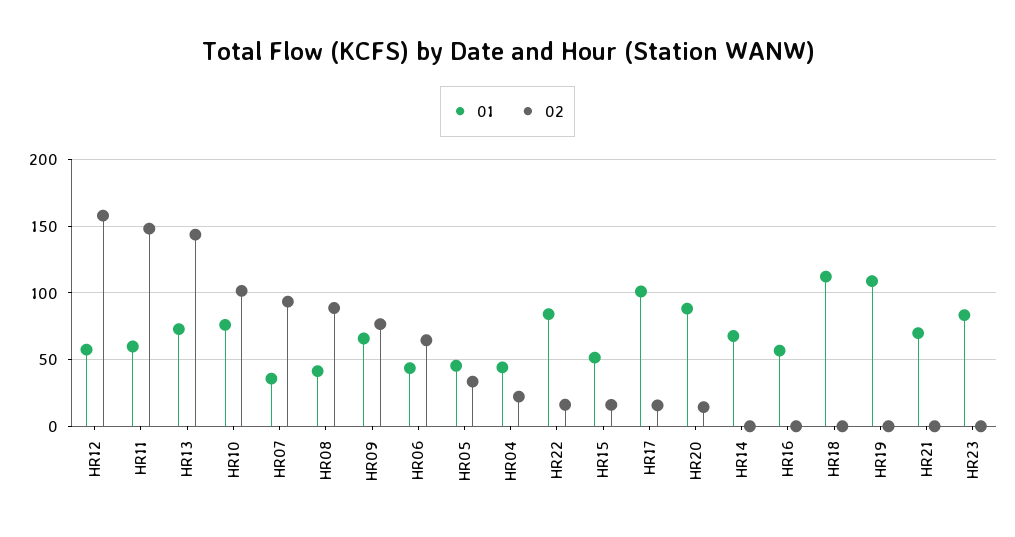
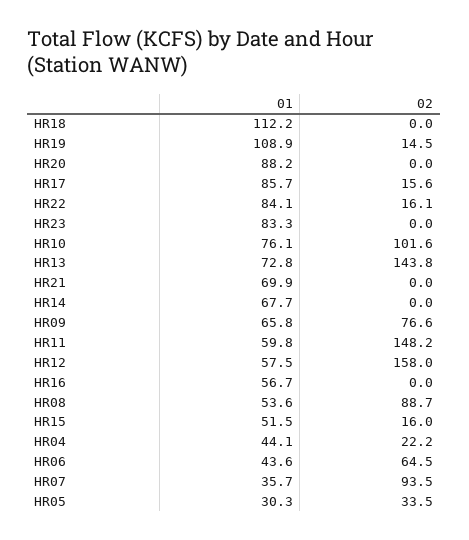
  {
    "01": {
      "HR12": 57.5,
      "HR11": 59.8,
      "HR13": 72.8,
      "HR10": 76.1,
      "HR07": 35.7,
-     "HR08": 40,
+     "HR08": 53.6,
      "HR09": 65.8,
      "HR06": 43.6,
-     "HR05": 45,
+     "HR05": 30.3,
      "HR04": 44.1,
      "HR22": 84.1,
      "HR15": 51.5,
-     "HR17": 100,
+     "HR17": 85.7,
      "HR20": 88.2,
      "HR14": 67.7,
      "HR16": 56.7,
      "HR18": 112.2,
      "HR19": 108.9,
      "HR21": 69.9,
      "HR23": 83.3
    },
    "02": {
      "HR12": 158,
      "HR11": 148.2,
      "HR13": 143.8,
      "HR10": 101.6,
      "HR07": 93.5,
      "HR08": 88.7,
      "HR09": 76.6,
      "HR06": 64.5,
      "HR05": 33.5,
      "HR04": 22.2,
      "HR22": 16.1,
      "HR15": 16,
      "HR17": 15.6,
-     "HR20": 15,
+     "HR20": 0,
      "HR14": 0,
      "HR16": 0,
      "HR18": 0,
-     "HR19": 0,
+     "HR19": 14.5,
      "HR21": 0,
      "HR23": 0
    }
  }

